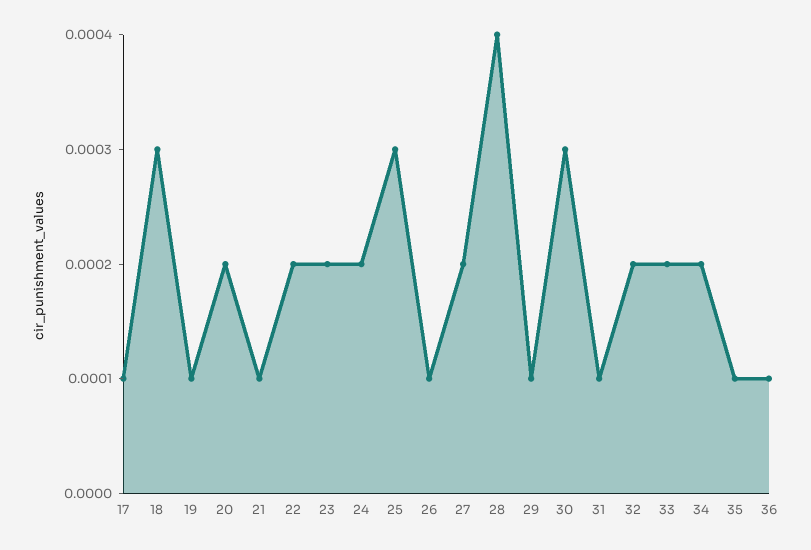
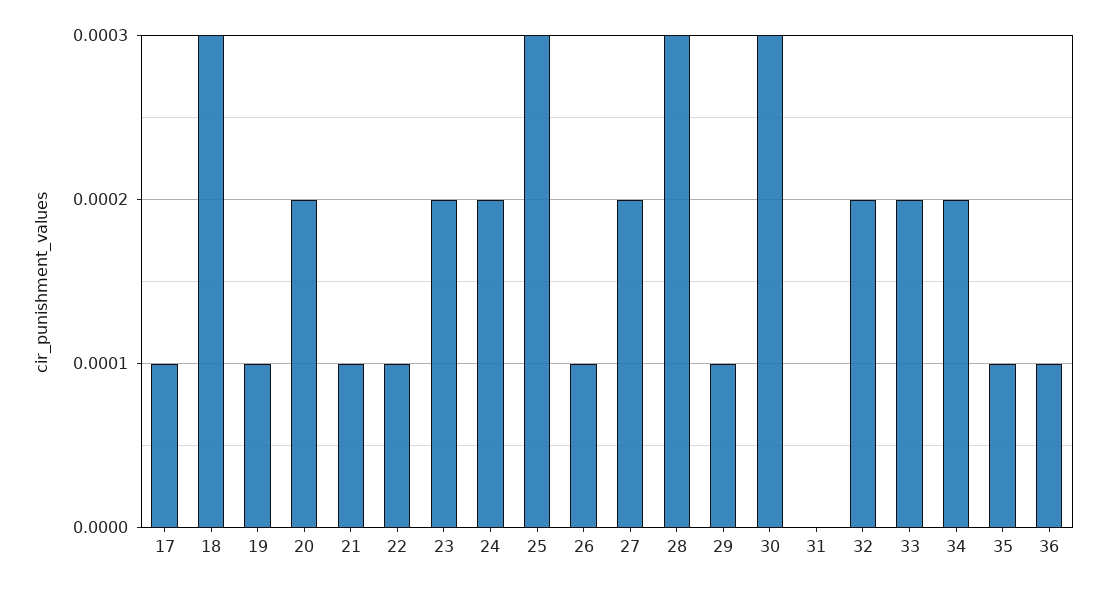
  {
    "17": 0.0001,
    "18": 0.0003,
    "19": 0.0001,
    "20": 0.0002,
    "21": 0.0001,
-   "22": 0.0002,
+   "22": 0.0001,
    "23": 0.0002,
    "24": 0.0002,
    "25": 0.0003,
    "26": 0.0001,
    "27": 0.0002,
-   "28": 0.0004,
+   "28": 0.0003,
    "29": 0.0001,
    "30": 0.0003,
-   "31": 0.0001,
+   "31": 0,
    "32": 0.0002,
    "33": 0.0002,
    "34": 0.0002,
    "35": 0.0001,
    "36": 0.0001
  }

